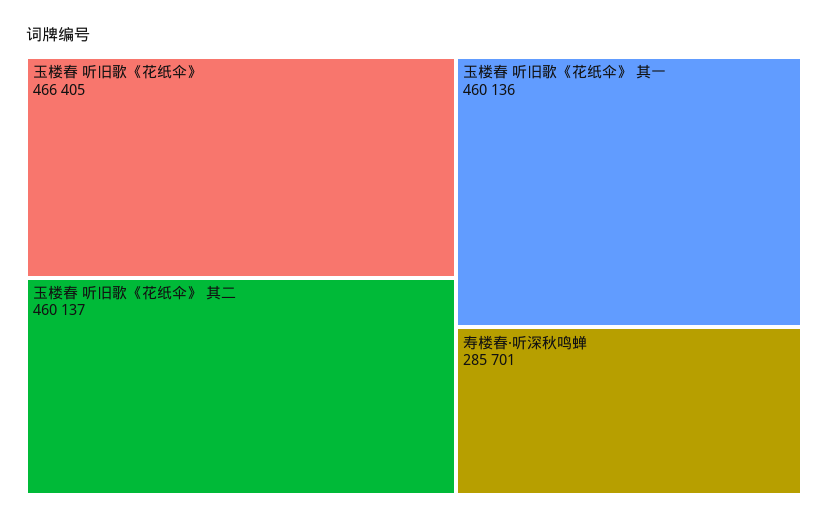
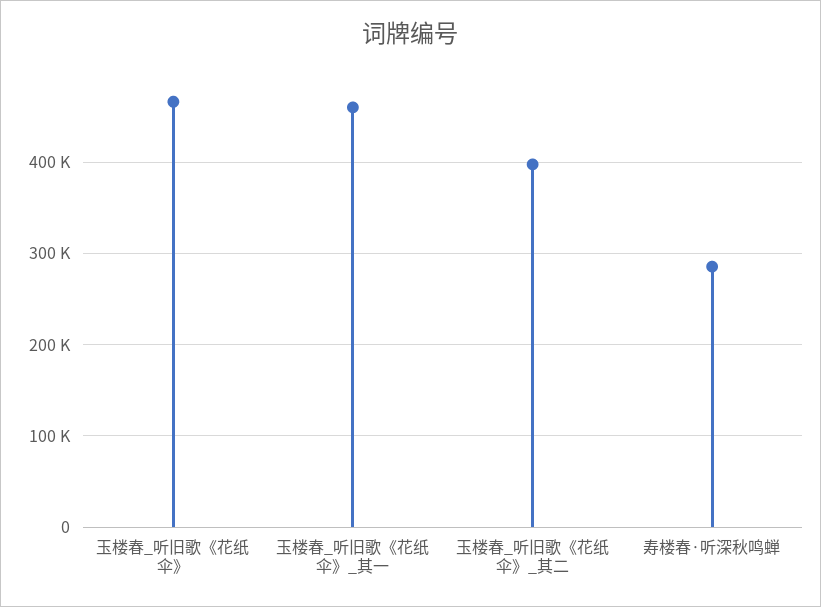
  {
    "玉楼春 听旧歌《花纸伞》": 466405,
-   "玉楼春 听旧歌《花纸伞》 其二": 460137,
+   "玉楼春 听旧歌《花纸伞》 其二": 400000,
    "玉楼春 听旧歌《花纸伞》 其一": 460136,
    "寿楼春·听深秋鸣蝉": 285701
  }

